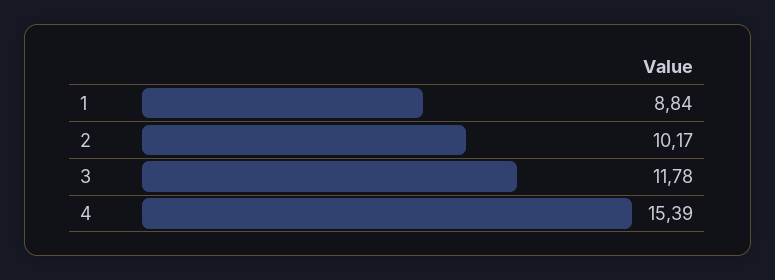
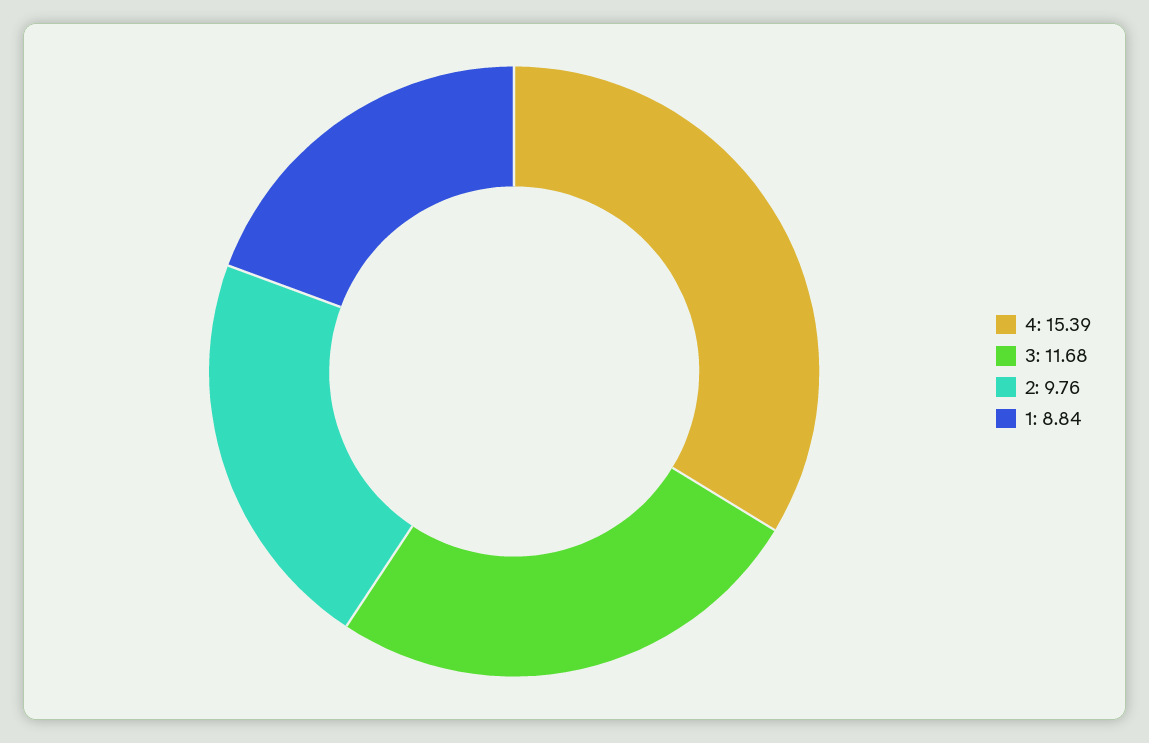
  {
    "1": 8.84,
-   "2": 10.17,
+   "2": 9.76,
-   "3": 11.78,
+   "3": 11.68,
    "4": 15.39
  }

